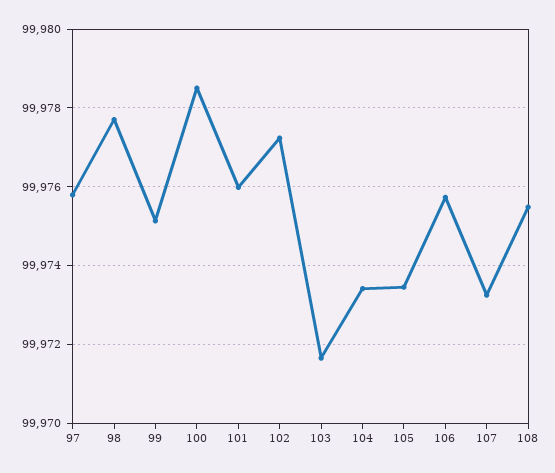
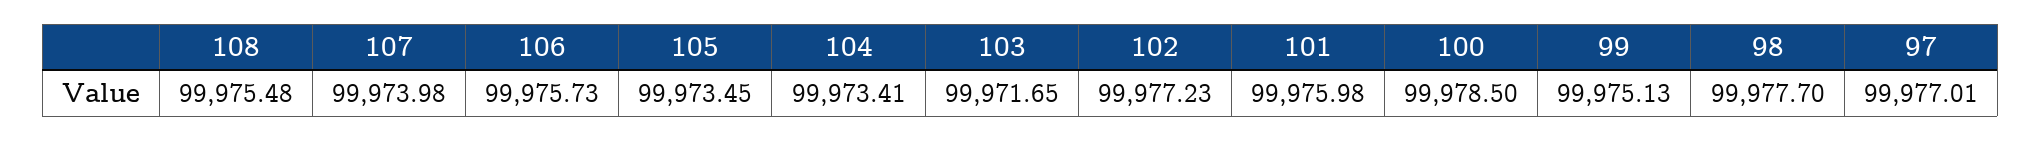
  {
-   "97": 99975.8,
+   "97": 99977.01,
    "98": 99977.7,
    "99": 99975.13,
    "100": 99978.5,
    "101": 99975.98,
    "102": 99977.23,
    "103": 99971.65,
    "104": 99973.41,
    "105": 99973.45,
    "106": 99975.73,
-   "107": 99973.2,
+   "107": 99973.98,
    "108": 99975.48
  }

